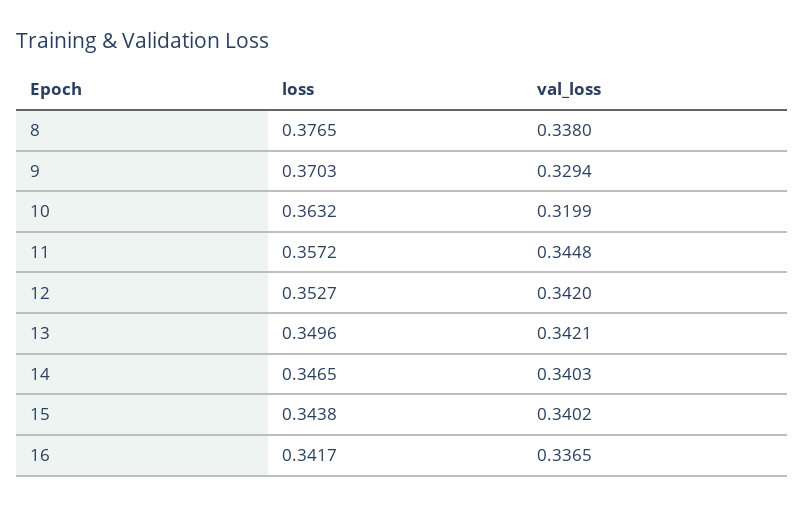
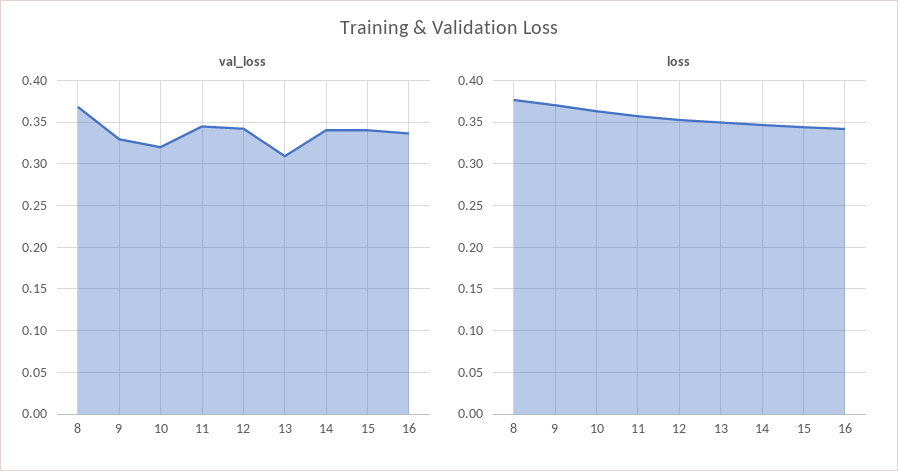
  {
    "loss": {
      "8": 0.3765,
      "9": 0.3703,
      "10": 0.3632,
      "11": 0.3572,
      "12": 0.3527,
      "13": 0.3496,
      "14": 0.3465,
      "15": 0.3438,
      "16": 0.3417
    },
    "val_loss": {
-     "8": 0.338,
+     "8": 0.37,
      "9": 0.3294,
      "10": 0.3199,
      "11": 0.3448,
      "12": 0.342,
-     "13": 0.3421,
+     "13": 0.31,
      "14": 0.3403,
      "15": 0.3402,
      "16": 0.3365
    }
  }

